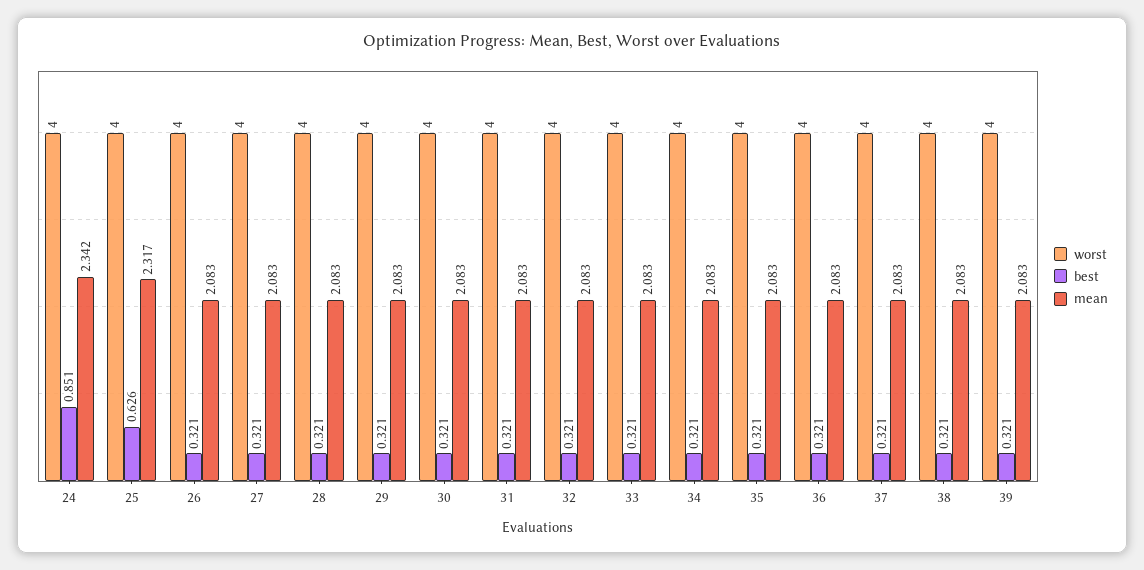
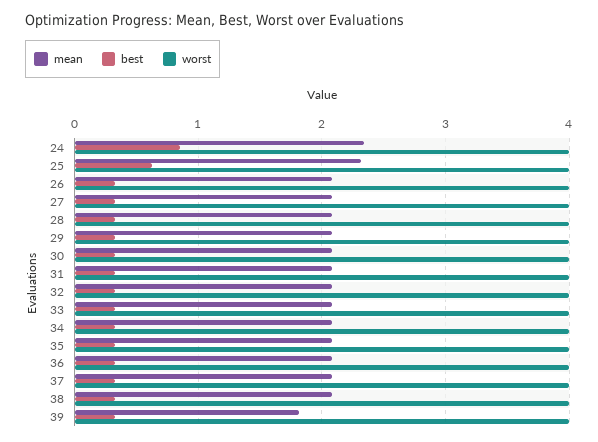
  {
    "worst": {
      "24": 4,
      "25": 4,
      "26": 4,
      "27": 4,
      "28": 4,
      "29": 4,
      "30": 4,
      "31": 4,
      "32": 4,
      "33": 4,
      "34": 4,
      "35": 4,
      "36": 4,
      "37": 4,
      "38": 4,
      "39": 4
    },
    "best": {
      "24": 0.851,
      "25": 0.626,
      "26": 0.321,
      "27": 0.321,
      "28": 0.321,
      "29": 0.321,
      "30": 0.321,
      "31": 0.321,
      "32": 0.321,
      "33": 0.321,
      "34": 0.321,
      "35": 0.321,
      "36": 0.321,
      "37": 0.321,
      "38": 0.321,
      "39": 0.321
    },
    "mean": {
      "24": 2.342,
      "25": 2.317,
      "26": 2.083,
      "27": 2.083,
      "28": 2.083,
      "29": 2.083,
      "30": 2.083,
      "31": 2.083,
      "32": 2.083,
      "33": 2.083,
      "34": 2.083,
      "35": 2.083,
      "36": 2.083,
      "37": 2.083,
      "38": 2.083,
-     "39": 2.083
+     "39": 1.8
    }
  }

